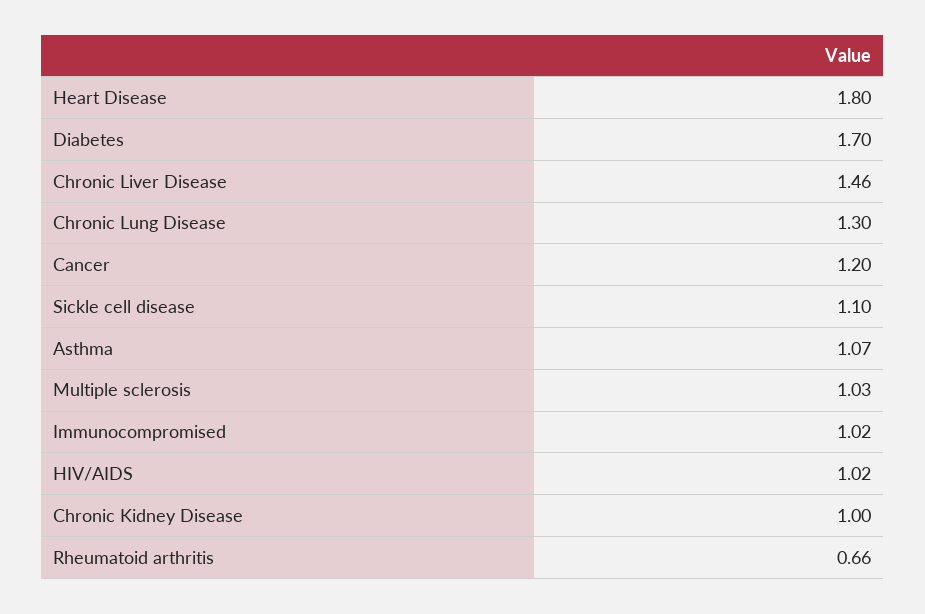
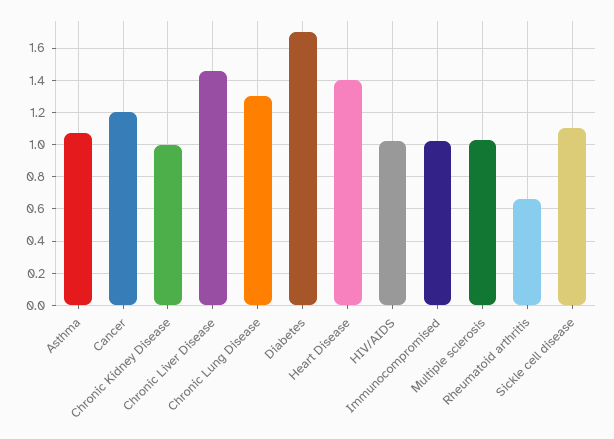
  {
-   "Heart Disease": 1.8,
+   "Heart Disease": 1.4,
    "Diabetes": 1.7,
    "Chronic Liver Disease": 1.46,
    "Chronic Lung Disease": 1.3,
    "Cancer": 1.2,
    "Sickle cell disease": 1.1,
    "Asthma": 1.07,
    "Multiple sclerosis": 1.03,
    "Immunocompromised": 1.02,
    "HIV/AIDS": 1.02,
    "Chronic Kidney Disease": 1,
    "Rheumatoid arthritis": 0.66
  }

